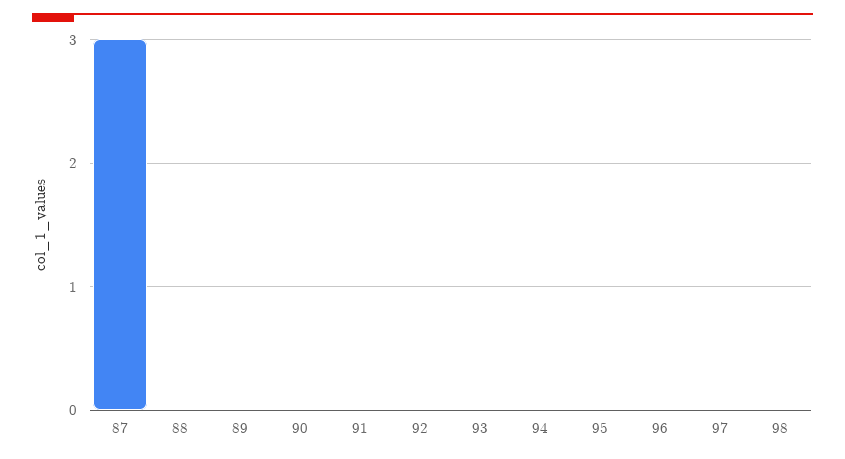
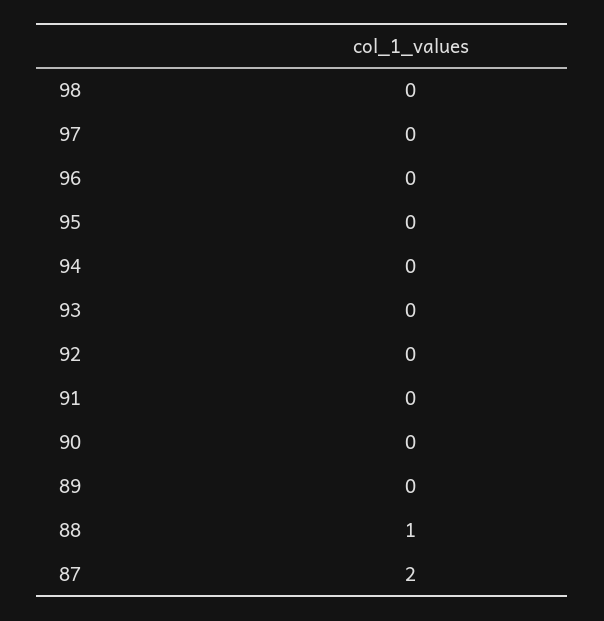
  {
-   "87": 3,
+   "87": 2,
-   "88": 0,
+   "88": 1,
    "89": 0,
    "90": 0,
    "91": 0,
    "92": 0,
    "93": 0,
    "94": 0,
    "95": 0,
    "96": 0,
    "97": 0,
    "98": 0
  }

